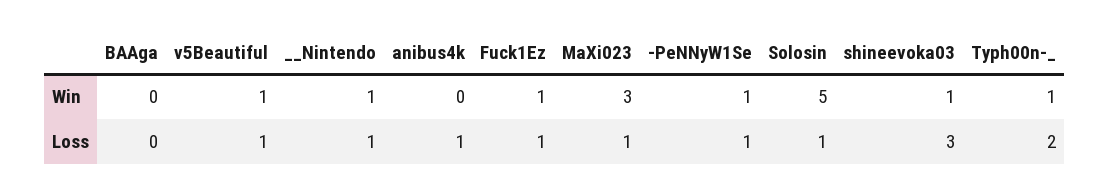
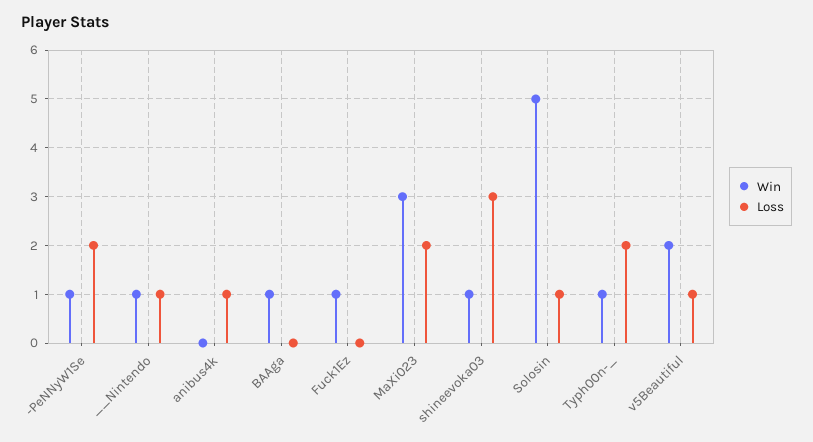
  {
    "Win": {
-     "BAAga": 0,
+     "BAAga": 1,
-     "v5Beautiful": 1,
+     "v5Beautiful": 2,
      "__Nintendo": 1,
      "anibus4k": 0,
      "Fuck1Ez": 1,
      "MaXi023": 3,
      "-PeNNyW1Se": 1,
      "Solosin": 5,
      "shineevoka03": 1,
      "Typh00n-_": 1
    },
    "Loss": {
      "BAAga": 0,
      "v5Beautiful": 1,
      "__Nintendo": 1,
      "anibus4k": 1,
-     "Fuck1Ez": 1,
+     "Fuck1Ez": 0,
-     "MaXi023": 1,
+     "MaXi023": 2,
-     "-PeNNyW1Se": 1,
+     "-PeNNyW1Se": 2,
      "Solosin": 1,
      "shineevoka03": 3,
      "Typh00n-_": 2
    }
  }

